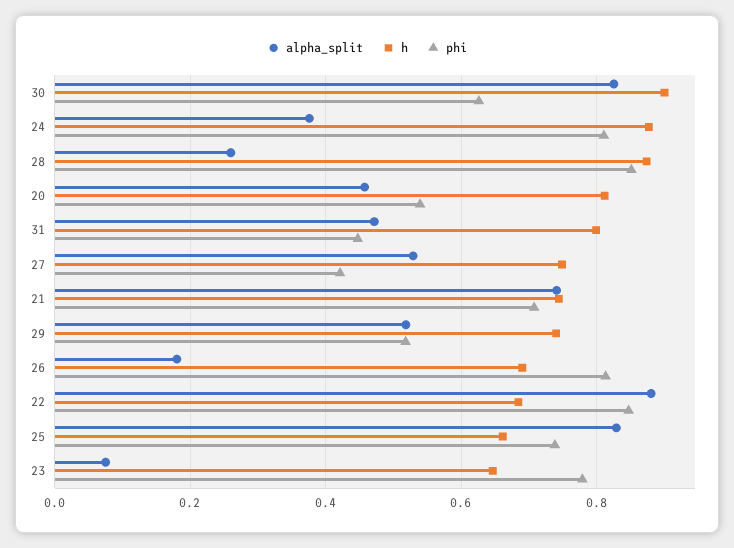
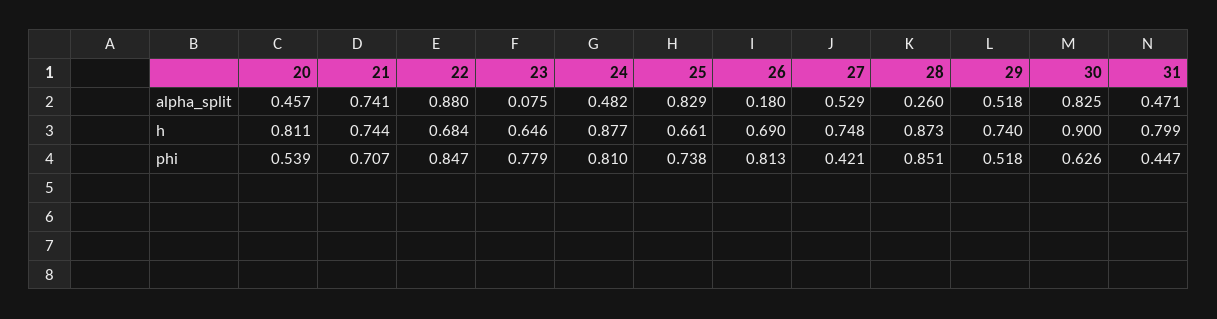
  {
    "alpha_split": {
      "30": 0.825,
-     "24": 0.38,
+     "24": 0.482,
      "28": 0.26,
      "20": 0.457,
      "31": 0.471,
      "27": 0.529,
      "21": 0.741,
      "29": 0.518,
      "26": 0.18,
      "22": 0.88,
      "25": 0.829,
      "23": 0.075
    },
    "h": {
      "30": 0.9,
      "24": 0.877,
      "28": 0.873,
      "20": 0.811,
      "31": 0.799,
      "27": 0.748,
      "21": 0.744,
      "29": 0.74,
      "26": 0.69,
      "22": 0.684,
      "25": 0.661,
      "23": 0.646
    },
    "phi": {
      "30": 0.626,
      "24": 0.81,
      "28": 0.851,
      "20": 0.539,
      "31": 0.447,
      "27": 0.421,
      "21": 0.707,
      "29": 0.518,
      "26": 0.813,
      "22": 0.847,
      "25": 0.738,
      "23": 0.779
    }
  }

